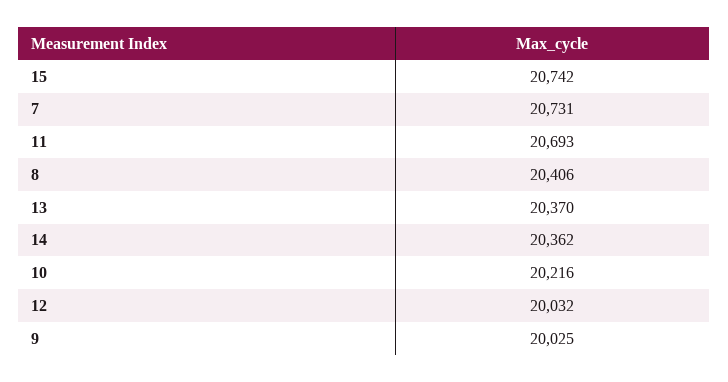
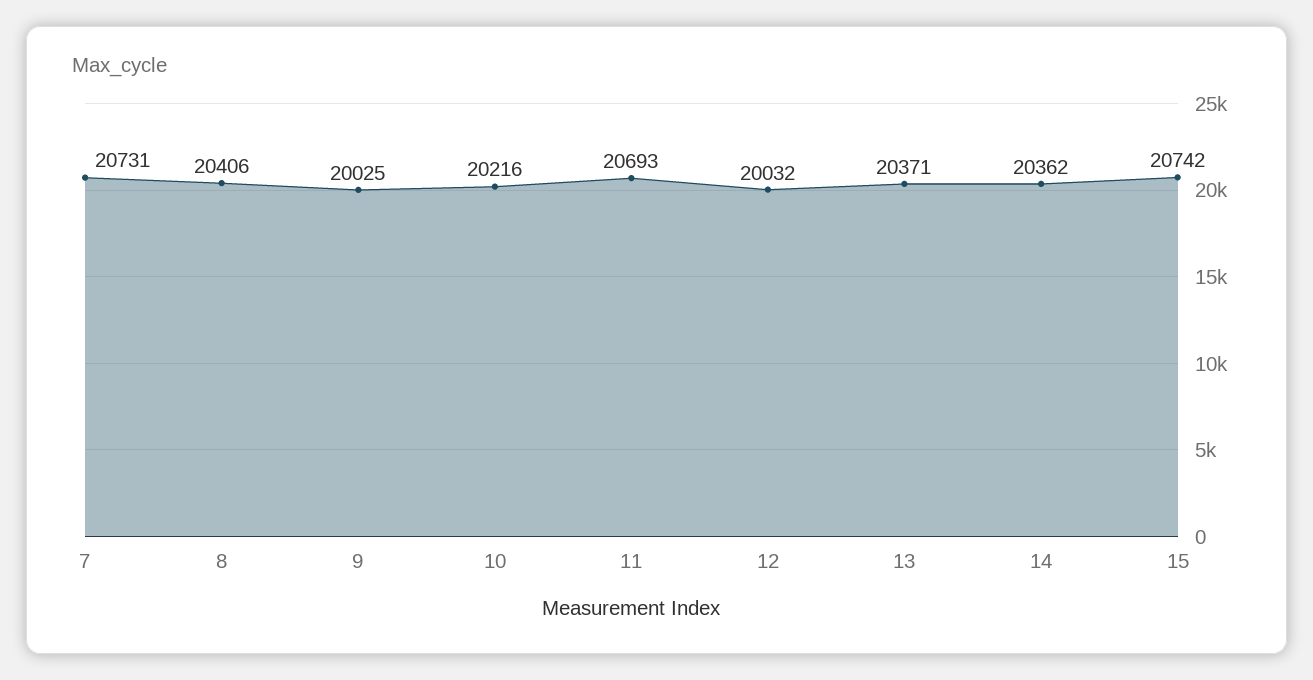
  {
    "15": 20742,
    "7": 20731,
    "11": 20693,
    "8": 20406,
-   "13": 20370,
+   "13": 20371,
    "14": 20362,
    "10": 20216,
    "12": 20032,
    "9": 20025
  }

